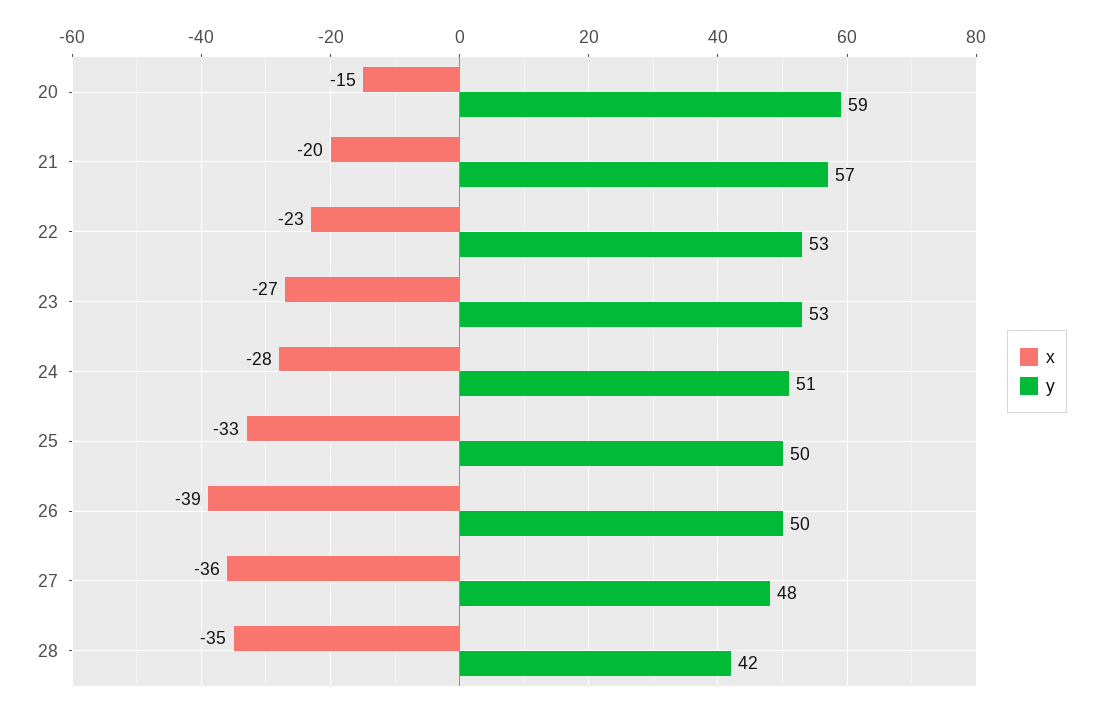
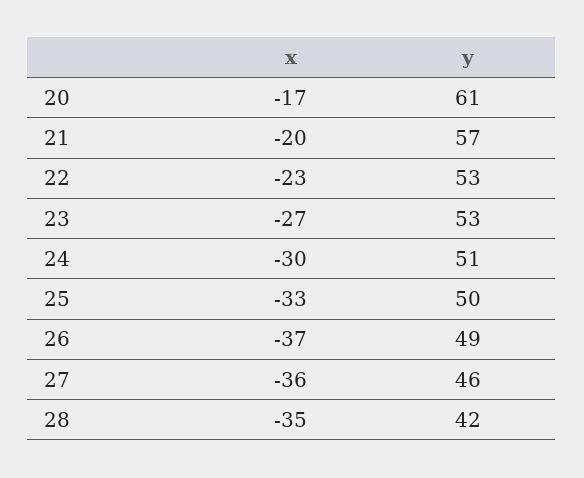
  {
    "x": {
-     "20": -15,
+     "20": -17,
      "21": -20,
      "22": -23,
      "23": -27,
-     "24": -28,
+     "24": -30,
      "25": -33,
-     "26": -39,
+     "26": -37,
      "27": -36,
      "28": -35
    },
    "y": {
-     "20": 59,
+     "20": 61,
      "21": 57,
      "22": 53,
      "23": 53,
      "24": 51,
      "25": 50,
-     "26": 50,
+     "26": 49,
-     "27": 48,
+     "27": 46,
      "28": 42
    }
  }

